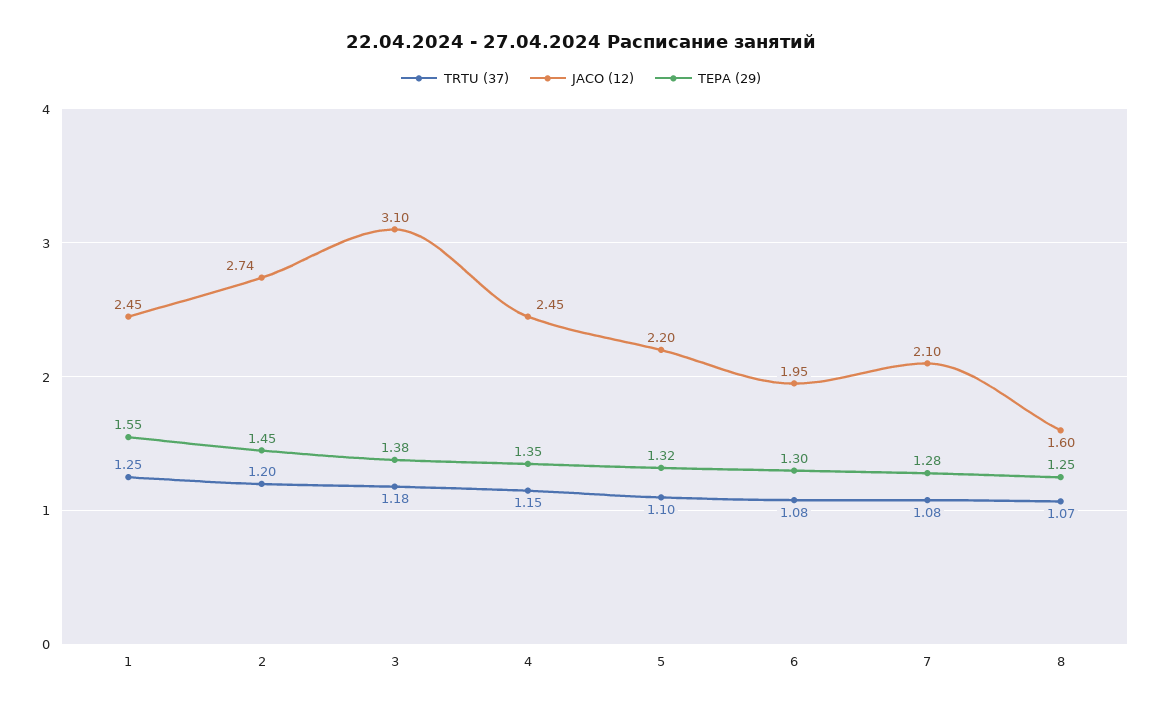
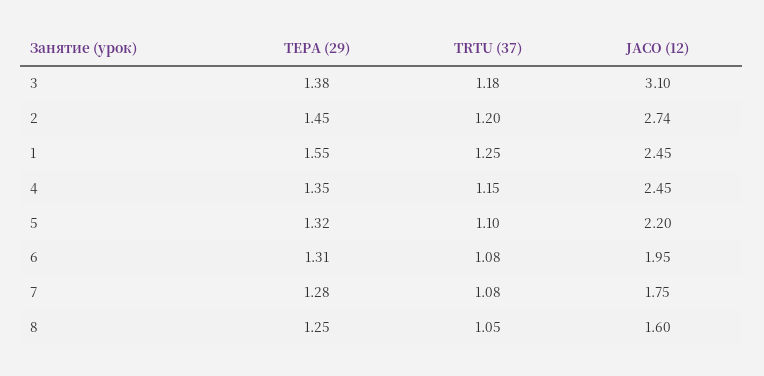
  {
    "TRTU (37)": {
      "1": 1.25,
      "2": 1.2,
      "3": 1.18,
      "4": 1.15,
      "5": 1.1,
      "6": 1.08,
      "7": 1.08,
-     "8": 1.07
+     "8": 1.05
    },
    "JACO (12)": {
      "1": 2.45,
      "2": 2.74,
      "3": 3.1,
      "4": 2.45,
      "5": 2.2,
      "6": 1.95,
-     "7": 2.1,
+     "7": 1.75,
      "8": 1.6
    },
    "TEPA (29)": {
      "1": 1.55,
      "2": 1.45,
      "3": 1.38,
      "4": 1.35,
      "5": 1.32,
-     "6": 1.3,
+     "6": 1.31,
      "7": 1.28,
      "8": 1.25
    }
  }

